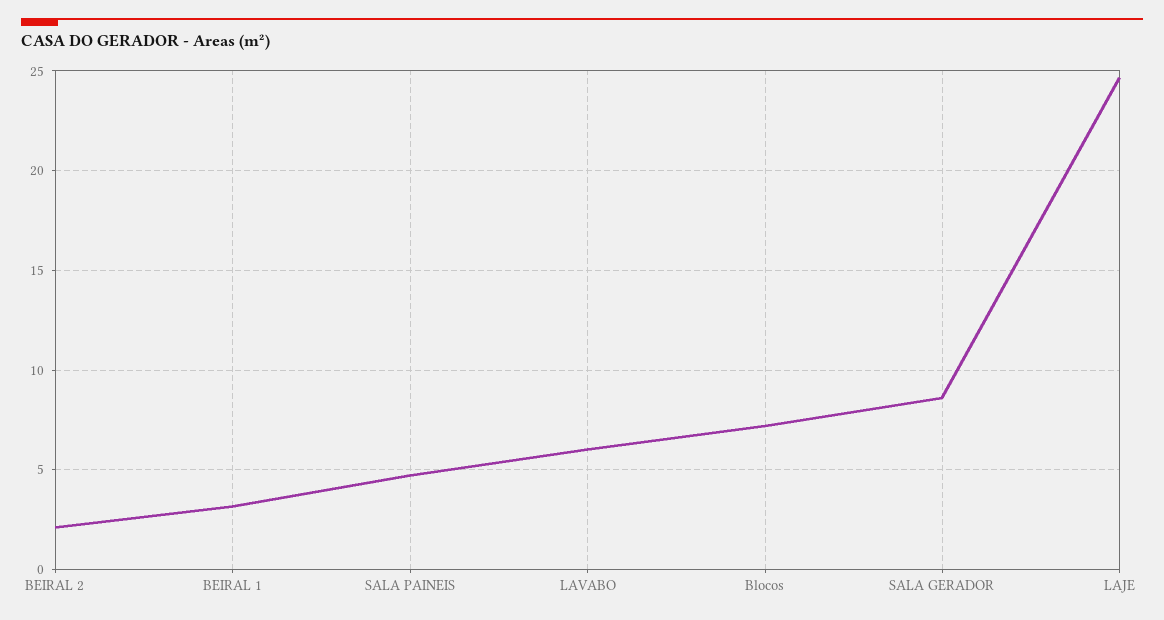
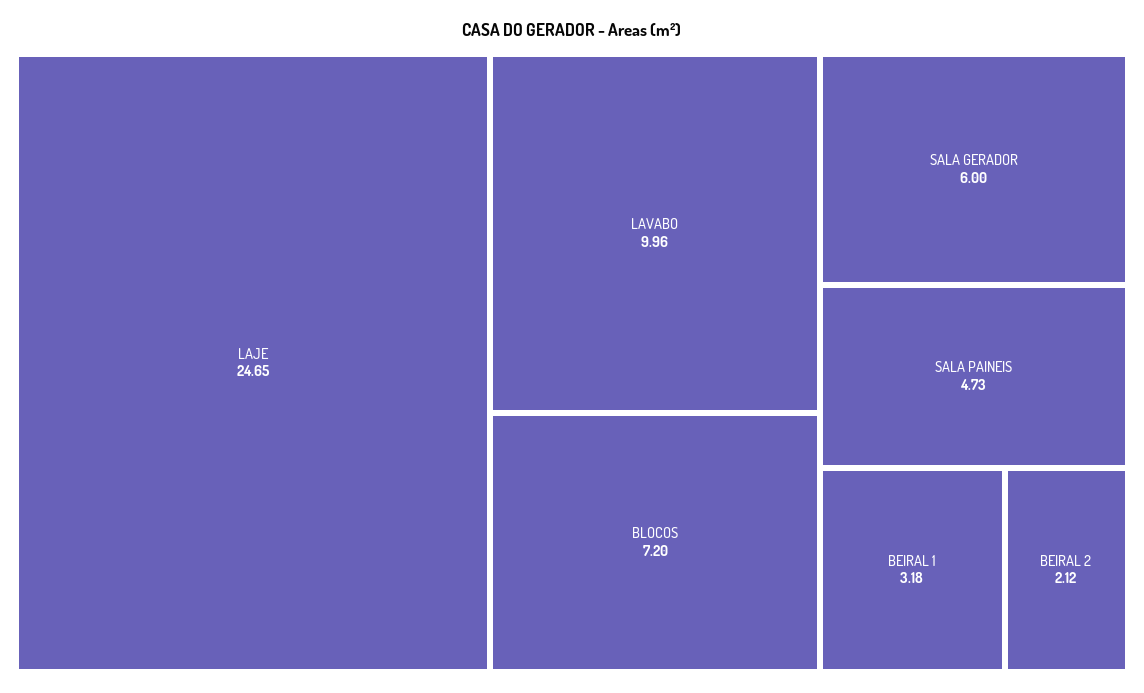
  {
    "BEIRAL 2": 2.12,
    "BEIRAL 1": 3.18,
    "SALA PAINEIS": 4.73,
-   "LAVABO": 6,
+   "LAVABO": 9.96,
    "Blocos": 7.2,
-   "SALA GERADOR": 8.5,
+   "SALA GERADOR": 6,
    "LAJE": 24.65
  }

